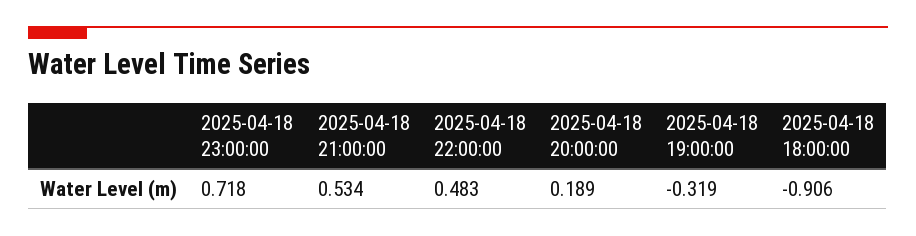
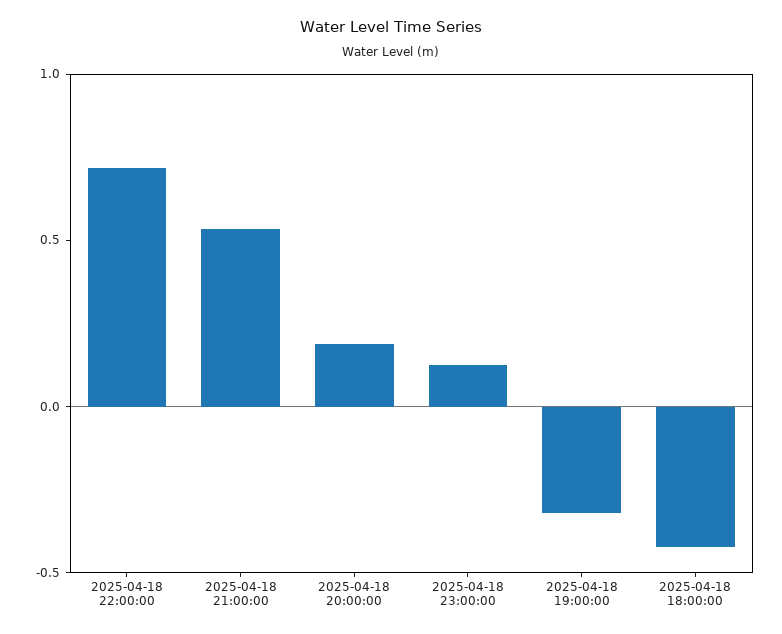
  {
-   "2025-04-18 23:00:00": 0.718,
+   "2025-04-18 23:00:00": 0.1,
    "2025-04-18 21:00:00": 0.534,
-   "2025-04-18 22:00:00": 0.483,
+   "2025-04-18 22:00:00": 0.7,
    "2025-04-18 20:00:00": 0.189,
    "2025-04-18 19:00:00": -0.319,
-   "2025-04-18 18:00:00": -0.906
+   "2025-04-18 18:00:00": -0.4
  }

